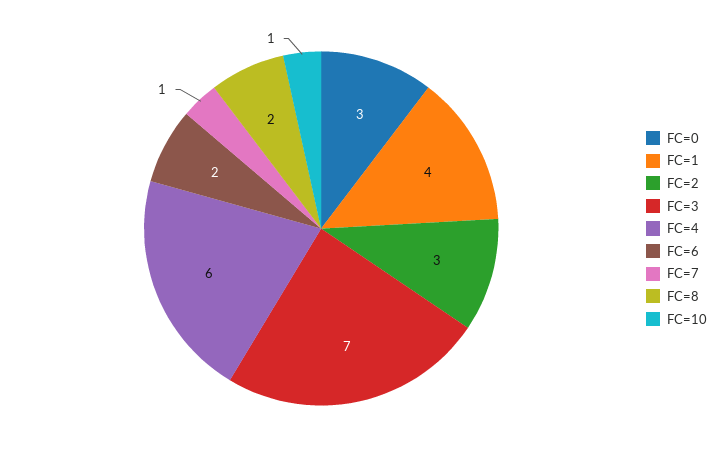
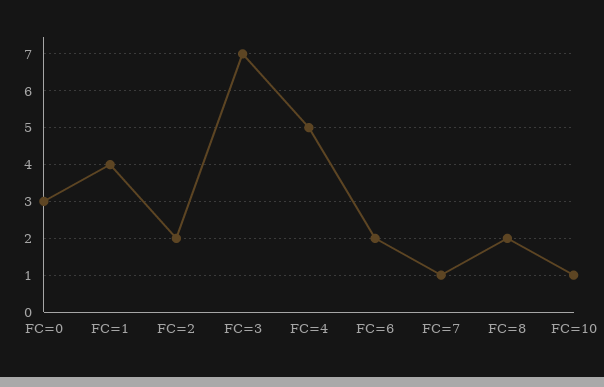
  {
    "FC=0": 3,
    "FC=1": 4,
-   "FC=2": 3,
+   "FC=2": 2,
    "FC=3": 7,
-   "FC=4": 6,
+   "FC=4": 5,
    "FC=6": 2,
    "FC=7": 1,
    "FC=8": 2,
    "FC=10": 1
  }

